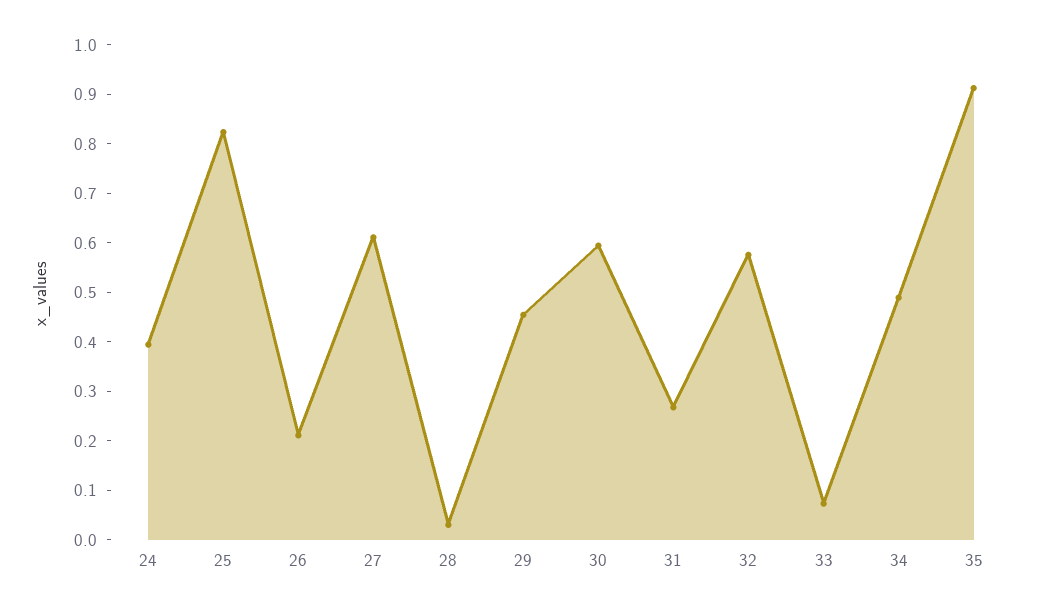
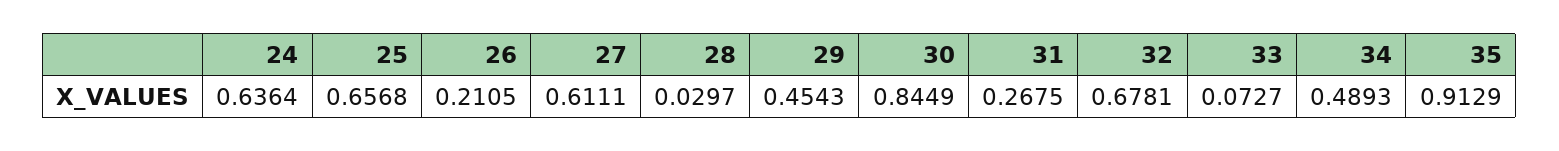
  {
-   "24": 0.4,
+   "24": 0.6364,
-   "25": 0.82,
+   "25": 0.6568,
    "26": 0.2105,
    "27": 0.6111,
    "28": 0.0297,
    "29": 0.4543,
-   "30": 0.6,
+   "30": 0.8449,
    "31": 0.2675,
-   "32": 0.58,
+   "32": 0.6781,
    "33": 0.0727,
    "34": 0.4893,
    "35": 0.9129
  }

